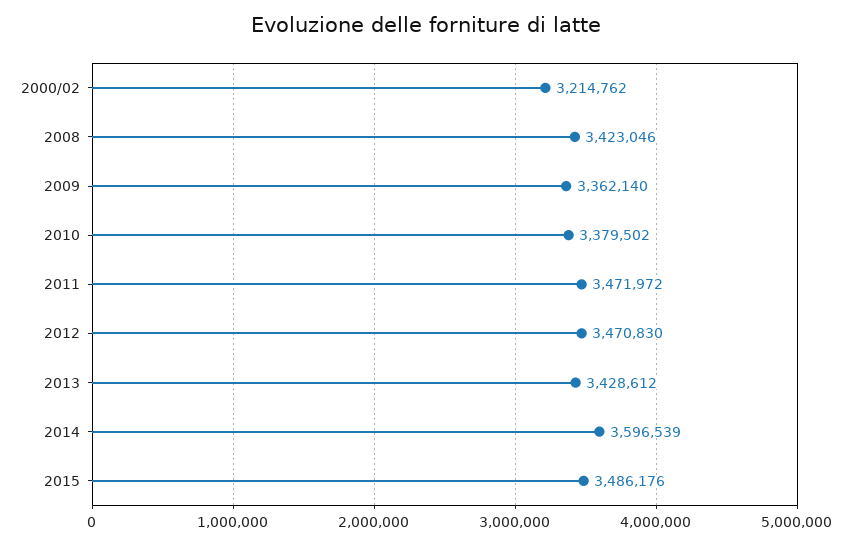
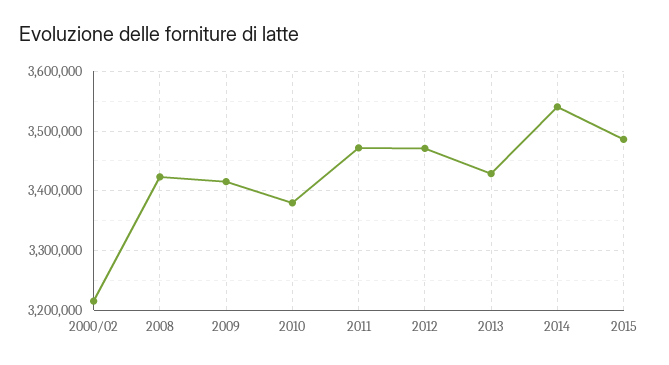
  {
    "2000/02": 3214762,
    "2008": 3423046,
-   "2009": 3362140,
+   "2009": 3420000,
    "2010": 3379502,
    "2011": 3471972,
    "2012": 3470830,
    "2013": 3428612,
-   "2014": 3596539,
+   "2014": 3540000,
    "2015": 3486176
  }

